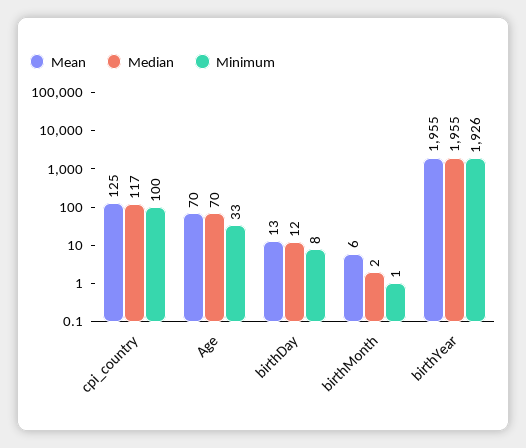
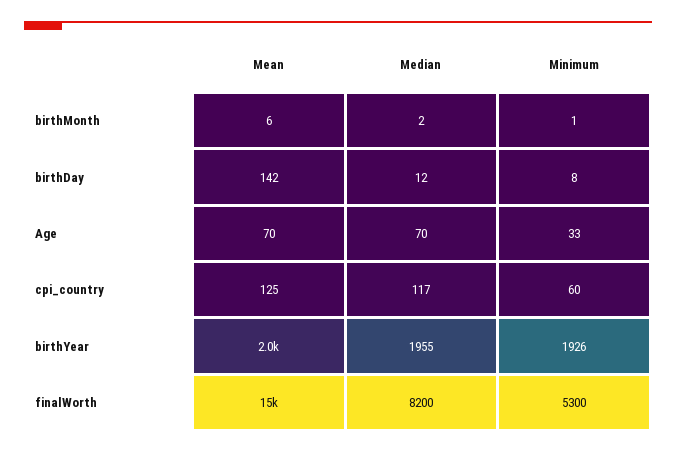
  {
    "Mean": {
      "cpi_country": 125,
      "Age": 70,
-     "birthDay": 13,
+     "birthDay": 142,
      "birthMonth": 6,
-     "birthYear": 1955
+     "birthYear": 1955,
+     "finalWorth": 15000
    },
    "Median": {
      "cpi_country": 117,
      "Age": 70,
      "birthDay": 12,
      "birthMonth": 2,
-     "birthYear": 1955
+     "birthYear": 1955,
+     "finalWorth": 8200
    },
    "Minimum": {
-     "cpi_country": 100,
+     "cpi_country": 60,
      "Age": 33,
      "birthDay": 8,
      "birthMonth": 1,
-     "birthYear": 1926
+     "birthYear": 1926,
+     "finalWorth": 5300
    }
  }

